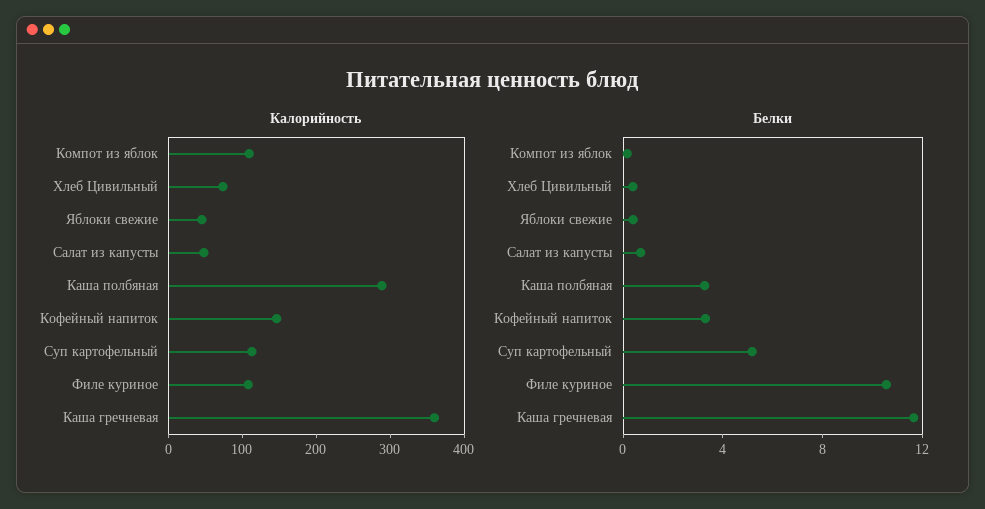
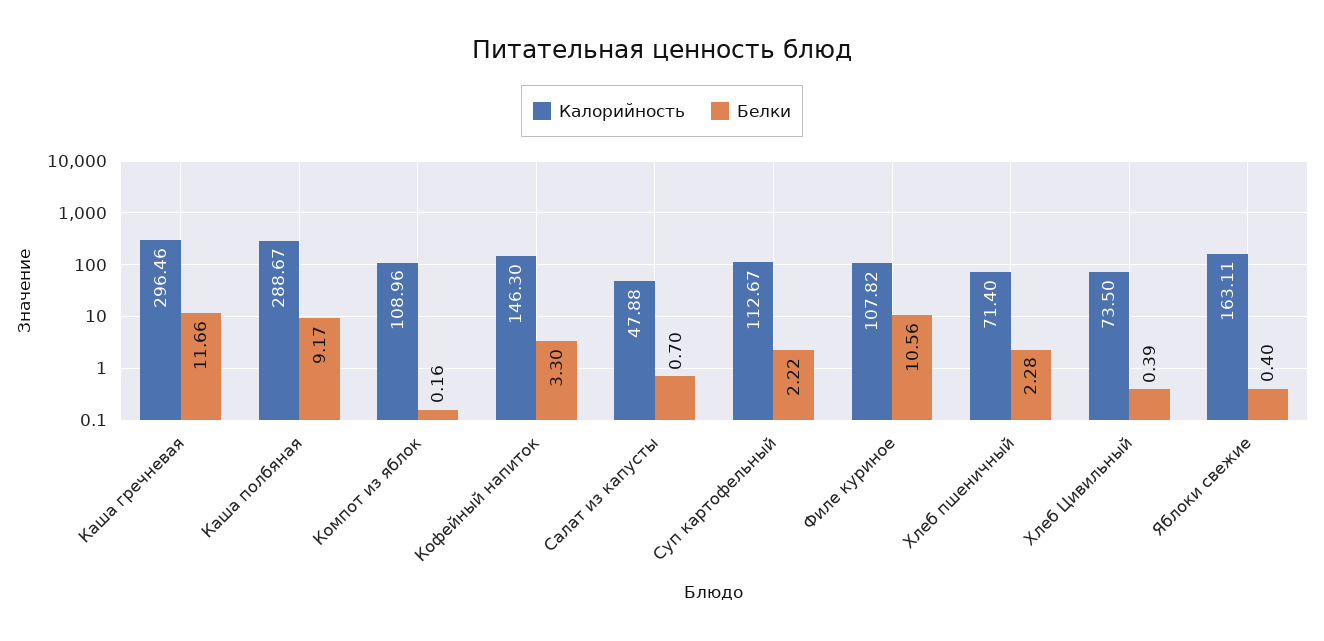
  {
    "Калорийность": {
      "Компот из яблок": 108.96,
      "Хлеб Цивильный": 73.5,
-     "Яблоки свежие": 40,
+     "Яблоки свежие": 163.11,
      "Салат из капусты": 47.88,
      "Каша полбяная": 288.67,
      "Кофейный напиток": 146.3,
      "Суп картофельный": 112.67,
      "Филе куриное": 107.82,
-     "Каша гречневая": 360
+     "Каша гречневая": 296.46,
+     "Хлеб пшеничный": 71.4
    },
    "Белки": {
      "Компот из яблок": 0.16,
      "Хлеб Цивильный": 0.39,
      "Яблоки свежие": 0.4,
      "Салат из капусты": 0.7,
-     "Каша полбяная": 3,
+     "Каша полбяная": 9.17,
      "Кофейный напиток": 3.3,
-     "Суп картофельный": 5,
+     "Суп картофельный": 2.22,
      "Филе куриное": 10.56,
-     "Каша гречневая": 11.66
+     "Каша гречневая": 11.66,
+     "Хлеб пшеничный": 2.28
    }
  }

